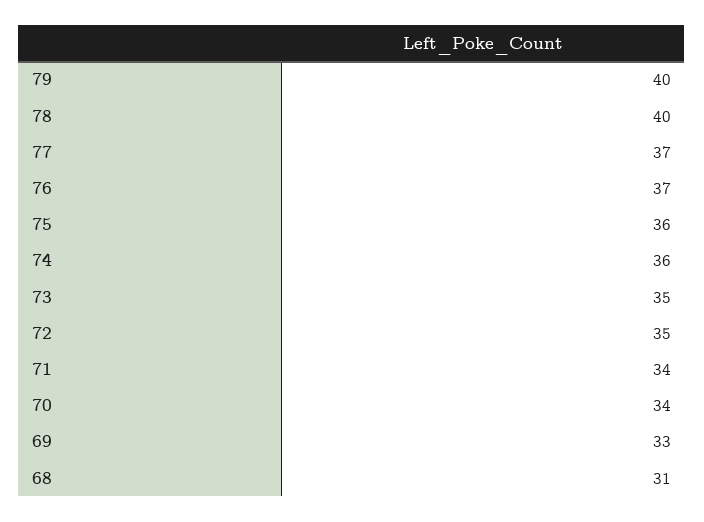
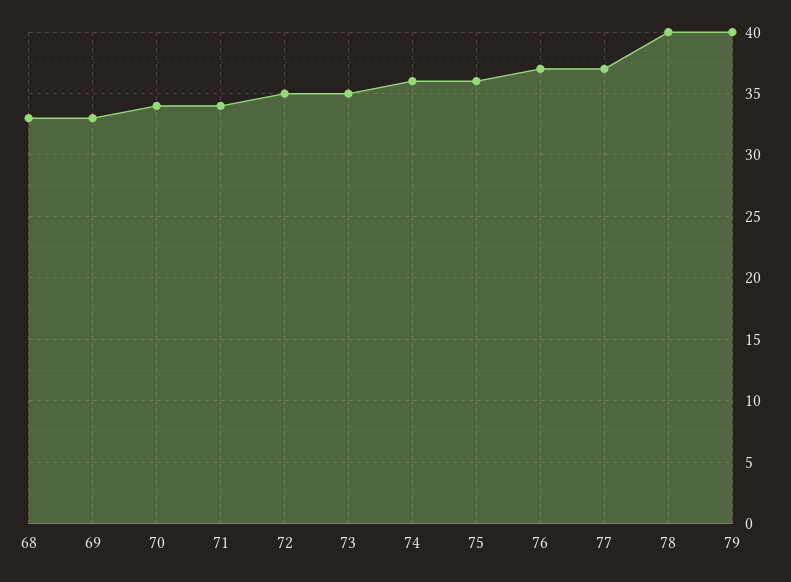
  {
    "79": 40,
    "78": 40,
    "77": 37,
    "76": 37,
    "75": 36,
    "74": 36,
    "73": 35,
    "72": 35,
    "71": 34,
    "70": 34,
    "69": 33,
-   "68": 31
+   "68": 33
  }

